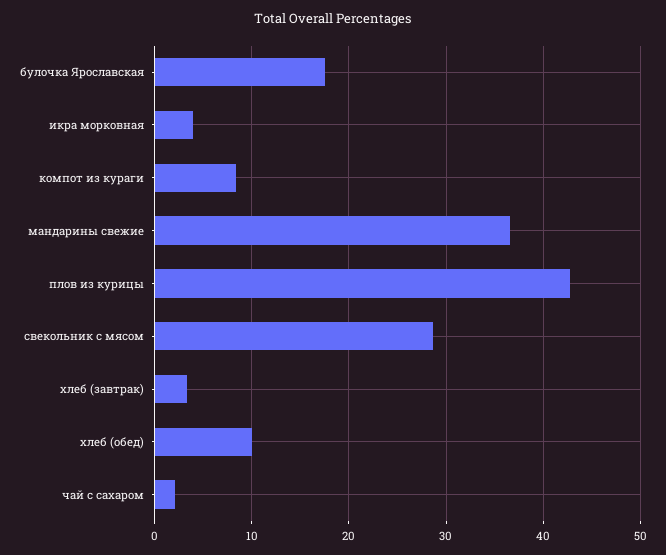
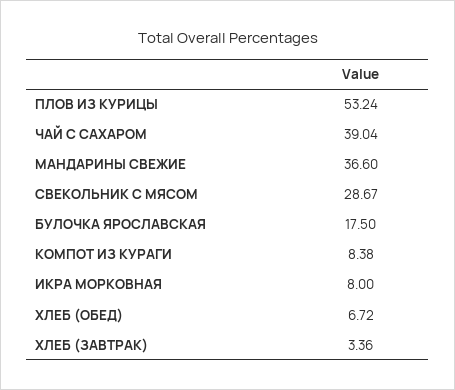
  {
    "булочка Ярославская": 17.5,
-   "икра морковная": 4,
+   "икра морковная": 8,
    "компот из кураги": 8.38,
    "мандарины свежие": 36.6,
-   "плов из курицы": 43,
+   "плов из курицы": 53.24,
    "свекольник с мясом": 28.67,
    "хлеб (завтрак)": 3.36,
-   "хлеб (обед)": 10,
+   "хлеб (обед)": 6.72,
-   "чай с сахаром": 2
+   "чай с сахаром": 39.04
  }

